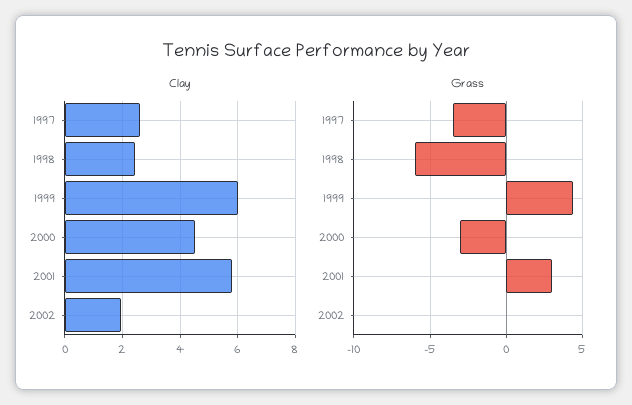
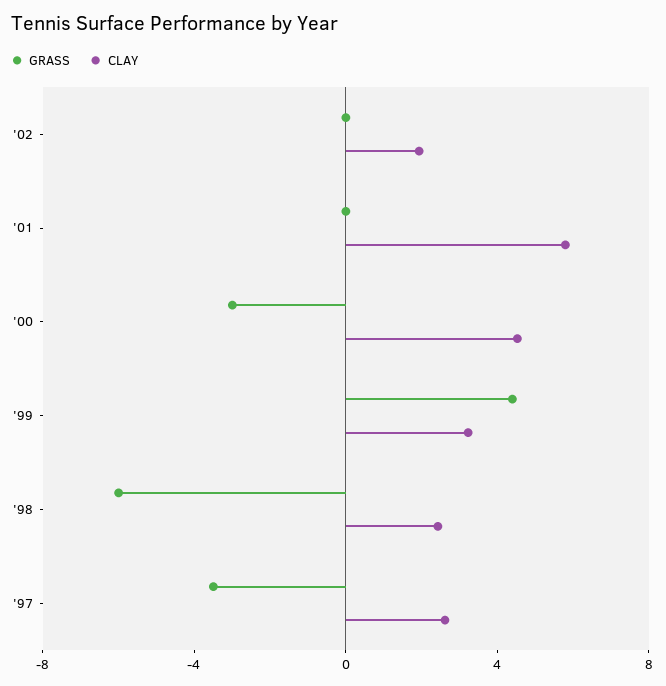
  {
    "Clay": {
      "1997": 2.5,
      "1998": 2.5,
-     "1999": 6,
+     "1999": 3,
      "2000": 4.5,
      "2001": 5.75,
      "2002": 2
    },
    "Grass": {
      "1997": -3.5,
      "1998": -6,
      "1999": 4.5,
      "2000": -3,
-     "2001": 3,
+     "2001": 0,
      "2002": 0
    }
  }

